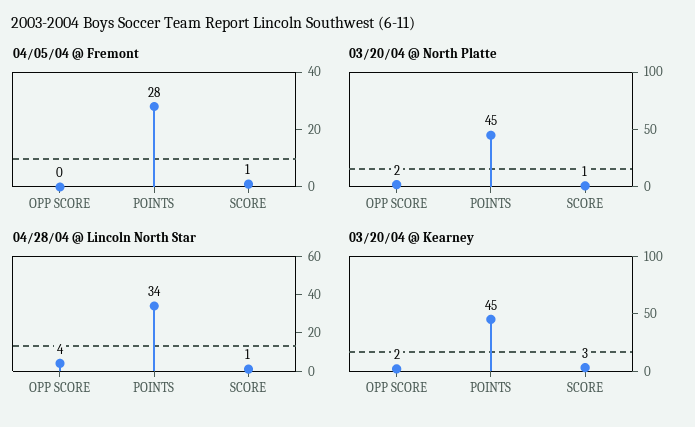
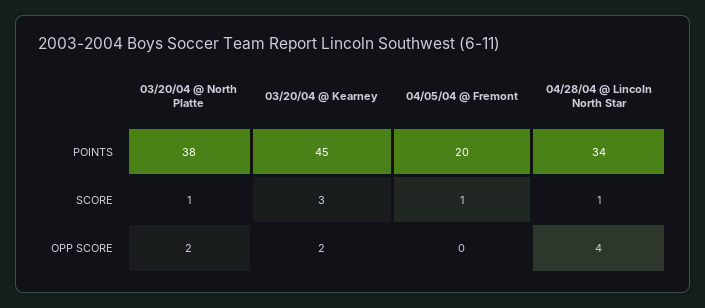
  {
    "04/05/04 @ Fremont": {
      "OPP SCORE": 0,
-     "POINTS": 28,
+     "POINTS": 20,
      "SCORE": 1
    },
    "03/20/04 @ North Platte": {
      "OPP SCORE": 2,
-     "POINTS": 45,
+     "POINTS": 38,
      "SCORE": 1
    },
    "04/28/04 @ Lincoln North Star": {
      "OPP SCORE": 4,
      "POINTS": 34,
      "SCORE": 1
    },
    "03/20/04 @ Kearney": {
      "OPP SCORE": 2,
      "POINTS": 45,
      "SCORE": 3
    }
  }

